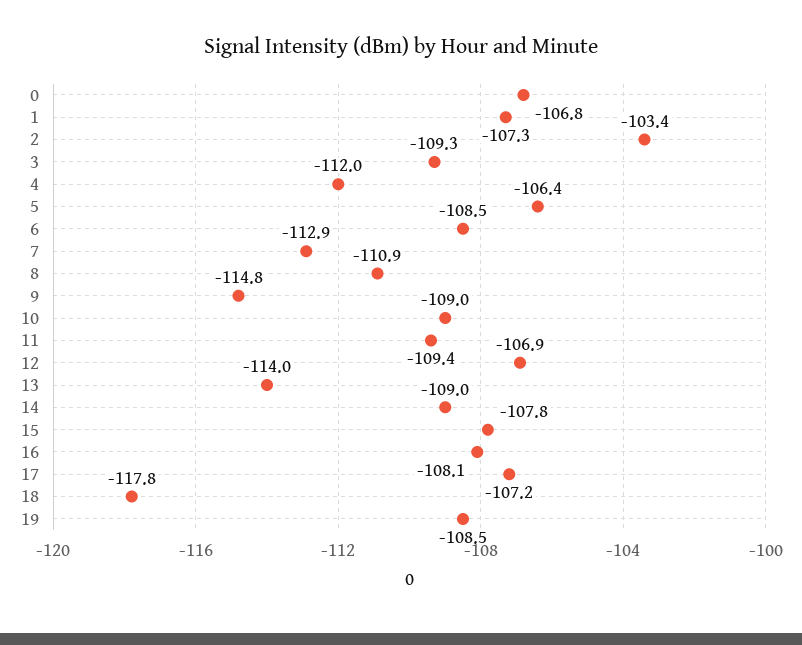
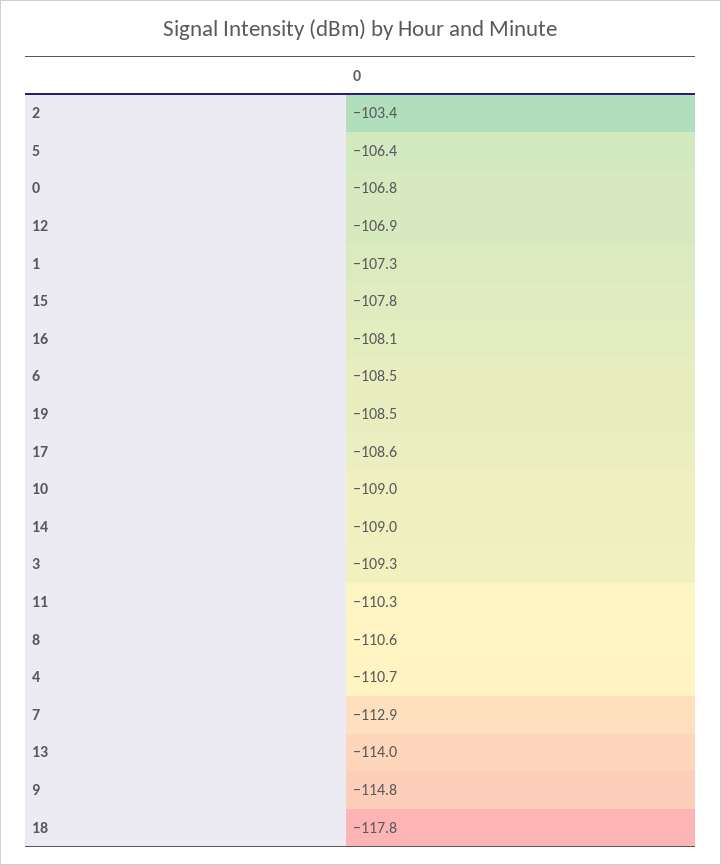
  {
    "0": -106.8,
    "1": -107.3,
    "2": -103.4,
    "3": -109.3,
-   "4": -112,
+   "4": -110.7,
    "5": -106.4,
    "6": -108.5,
    "7": -112.9,
-   "8": -110.9,
+   "8": -110.6,
    "9": -114.8,
    "10": -109,
-   "11": -109.4,
+   "11": -110.3,
    "12": -106.9,
    "13": -114,
    "14": -109,
    "15": -107.8,
    "16": -108.1,
-   "17": -107.2,
+   "17": -108.6,
    "18": -117.8,
    "19": -108.5
  }

